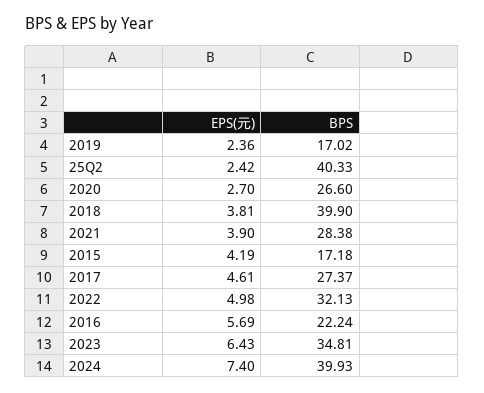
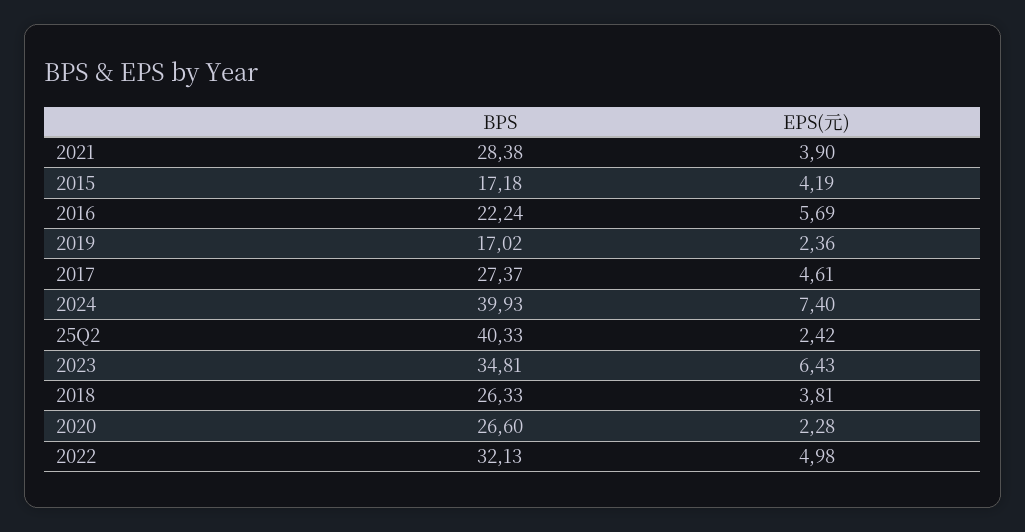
  {
    "EPS(元)": {
      "2019": 2.36,
      "25Q2": 2.42,
-     "2020": 2.7,
+     "2020": 2.28,
      "2018": 3.81,
      "2021": 3.9,
      "2015": 4.19,
      "2017": 4.61,
      "2022": 4.98,
      "2016": 5.69,
      "2023": 6.43,
      "2024": 7.4
    },
    "BPS": {
      "2019": 17.02,
      "25Q2": 40.33,
      "2020": 26.6,
-     "2018": 39.9,
+     "2018": 26.33,
      "2021": 28.38,
      "2015": 17.18,
      "2017": 27.37,
      "2022": 32.13,
      "2016": 22.24,
      "2023": 34.81,
      "2024": 39.93
    }
  }

